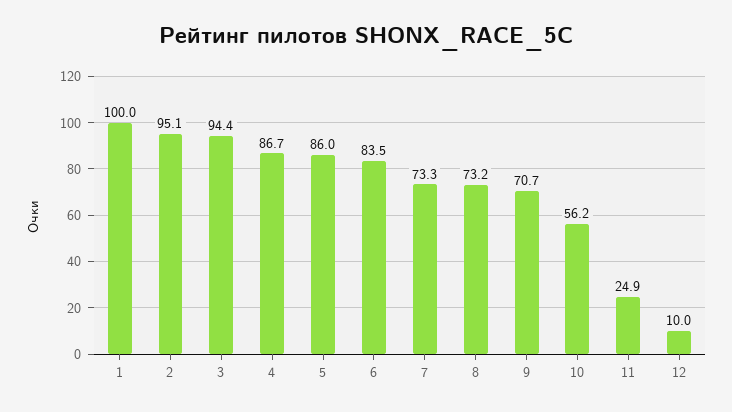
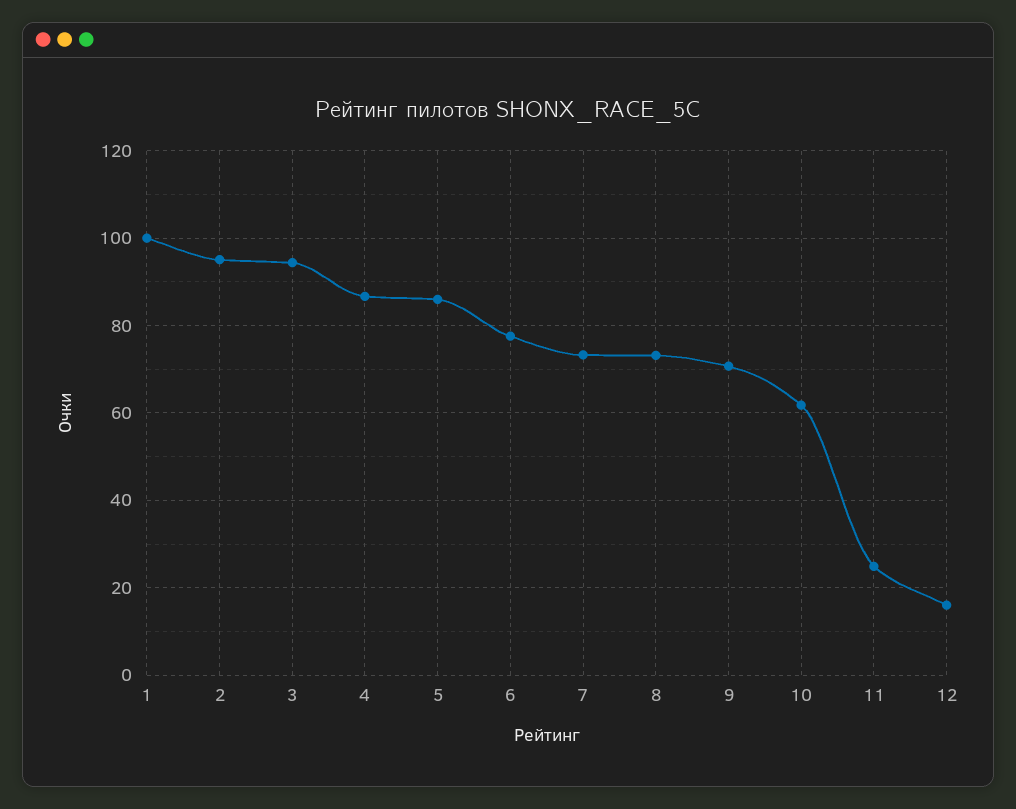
  {
    "1": 100,
    "2": 95.1,
    "3": 94.4,
    "4": 86.7,
    "5": 86,
-   "6": 83.5,
+   "6": 78,
    "7": 73.3,
    "8": 73.2,
    "9": 70.7,
-   "10": 56.2,
+   "10": 62,
    "11": 24.9,
-   "12": 10
+   "12": 16
  }

